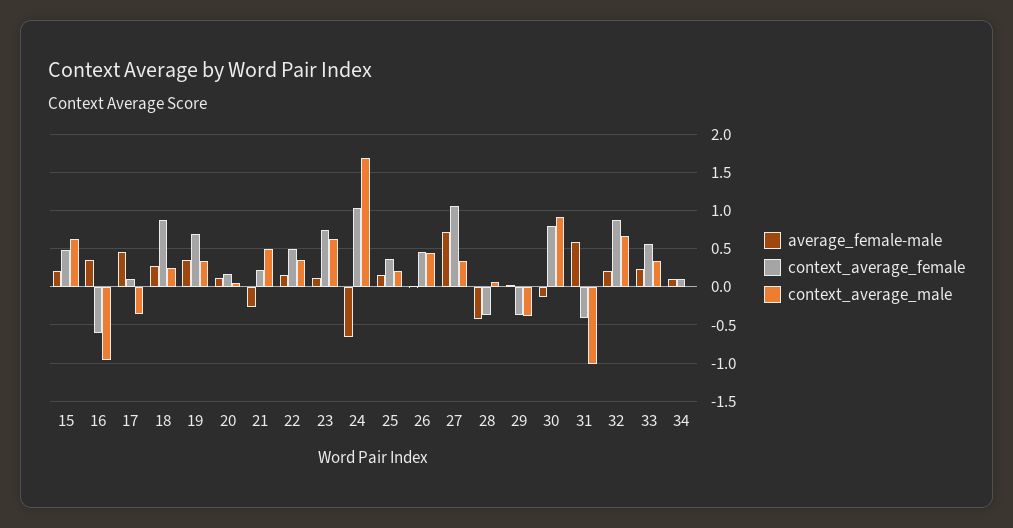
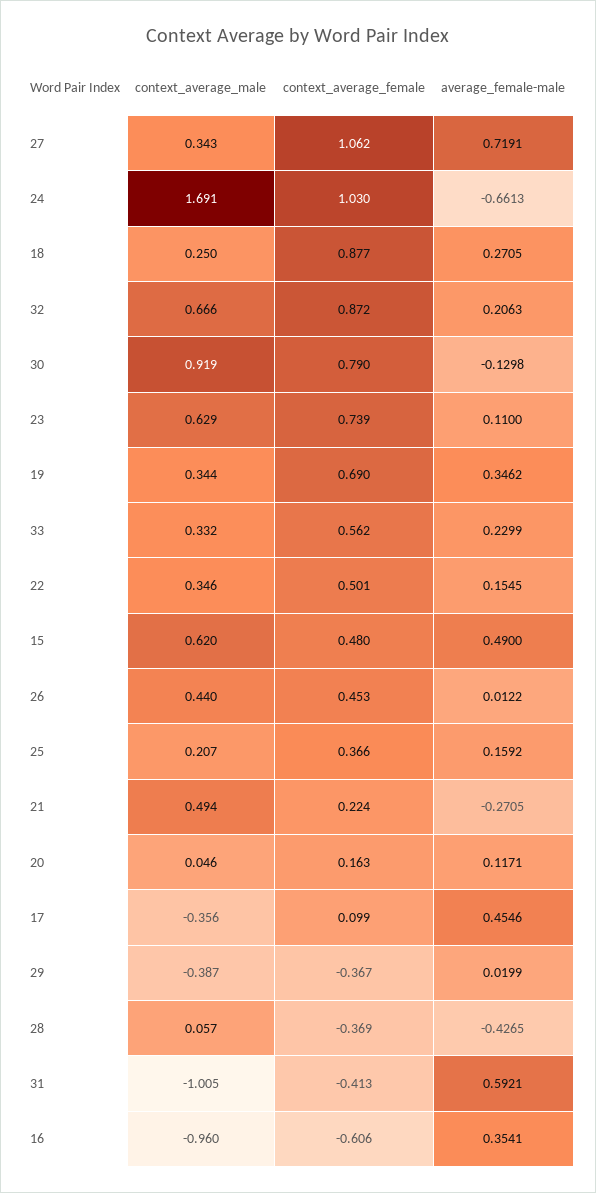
  {
    "average_female-male": {
-     "15": 0.2,
+     "15": 0.49,
      "16": 0.3541,
      "17": 0.4546,
      "18": 0.2705,
      "19": 0.3462,
      "20": 0.1171,
      "21": -0.2705,
      "22": 0.1545,
      "23": 0.11,
      "24": -0.6613,
      "25": 0.1592,
      "26": 0.0122,
      "27": 0.7191,
      "28": -0.4265,
      "29": 0.0199,
      "30": -0.1298,
      "31": 0.5921,
      "32": 0.2063,
-     "33": 0.2299,
+     "33": 0.2299
-     "34": 0.1
    },
    "context_average_female": {
      "15": 0.48,
      "16": -0.606,
      "17": 0.099,
      "18": 0.877,
      "19": 0.69,
      "20": 0.163,
      "21": 0.224,
      "22": 0.501,
      "23": 0.739,
      "24": 1.03,
      "25": 0.366,
      "26": 0.453,
      "27": 1.062,
      "28": -0.369,
      "29": -0.367,
      "30": 0.79,
      "31": -0.413,
      "32": 0.872,
-     "33": 0.562,
+     "33": 0.562
-     "34": 0.1
    },
    "context_average_male": {
      "15": 0.62,
      "16": -0.96,
      "17": -0.356,
      "18": 0.25,
      "19": 0.344,
      "20": 0.046,
      "21": 0.494,
      "22": 0.346,
      "23": 0.629,
      "24": 1.691,
      "25": 0.207,
      "26": 0.44,
      "27": 0.343,
      "28": 0.057,
      "29": -0.387,
      "30": 0.919,
      "31": -1.005,
      "32": 0.666,
-     "33": 0.332,
+     "33": 0.332
-     "34": 0
    }
  }

